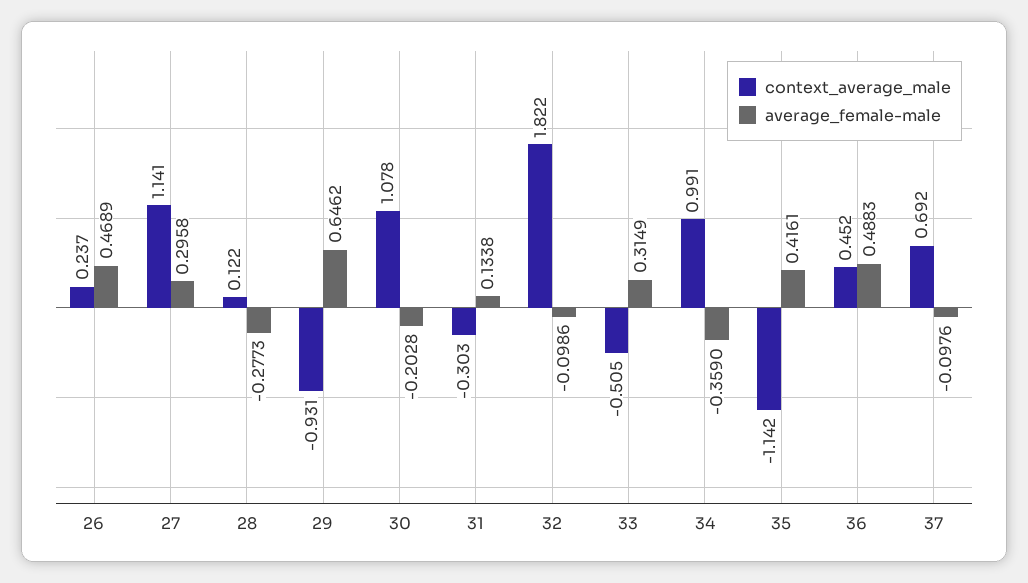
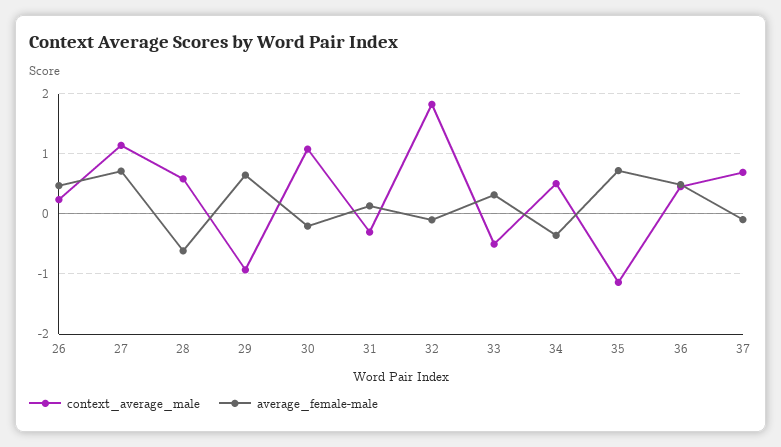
  {
    "context_average_male": {
      "26": 0.237,
      "27": 1.141,
-     "28": 0.122,
+     "28": 0.6,
      "29": -0.931,
      "30": 1.078,
      "31": -0.303,
      "32": 1.822,
      "33": -0.505,
-     "34": 0.991,
+     "34": 0.5,
      "35": -1.142,
      "36": 0.452,
      "37": 0.692
    },
    "average_female-male": {
      "26": 0.4689,
-     "27": 0.2958,
+     "27": 0.7,
-     "28": -0.2773,
+     "28": -0.6,
      "29": 0.6462,
      "30": -0.2028,
      "31": 0.1338,
      "32": -0.0986,
      "33": 0.3149,
      "34": -0.359,
-     "35": 0.4161,
+     "35": 0.7,
      "36": 0.4883,
      "37": -0.0976
    }
  }

